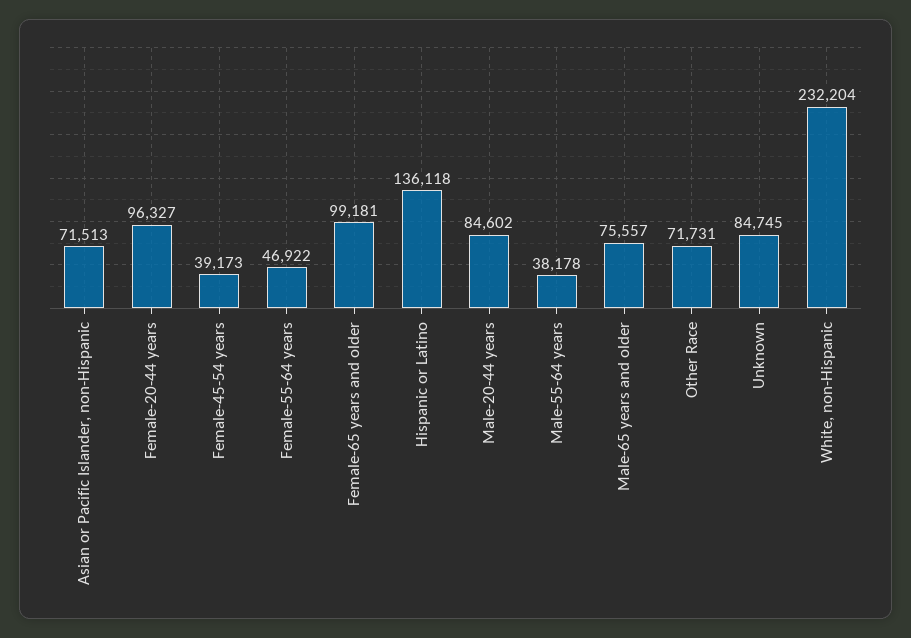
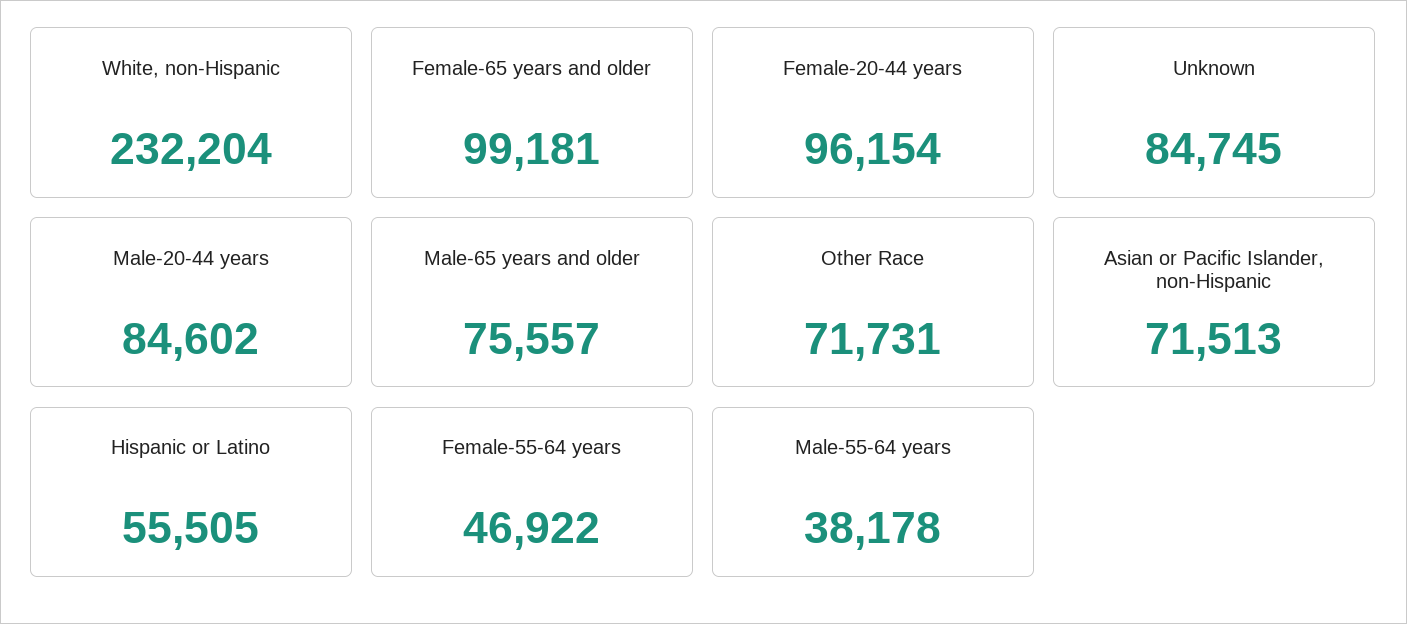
  {
    "Asian or Pacific Islander, non-Hispanic": 71513,
-   "Female-20-44 years": 96327,
+   "Female-20-44 years": 96154,
-   "Female-45-54 years": 39173,
    "Female-55-64 years": 46922,
    "Female-65 years and older": 99181,
-   "Hispanic or Latino": 136118,
+   "Hispanic or Latino": 55505,
    "Male-20-44 years": 84602,
    "Male-55-64 years": 38178,
    "Male-65 years and older": 75557,
    "Other Race": 71731,
    "Unknown": 84745,
    "White, non-Hispanic": 232204
  }

